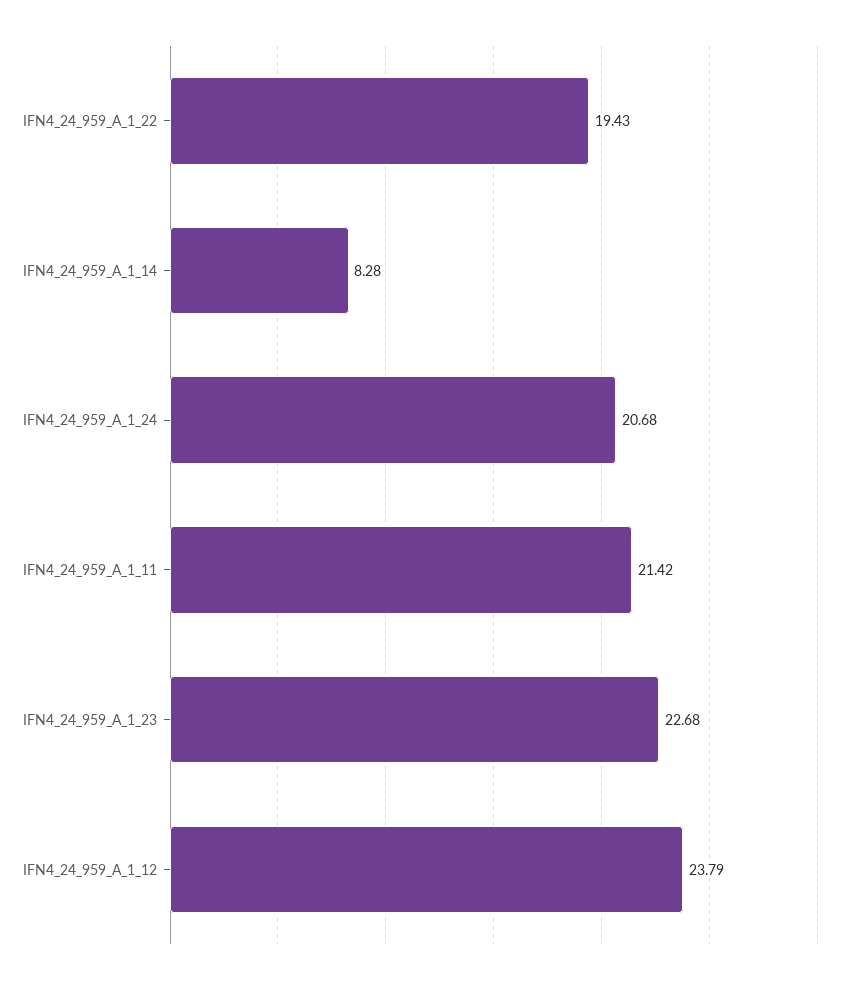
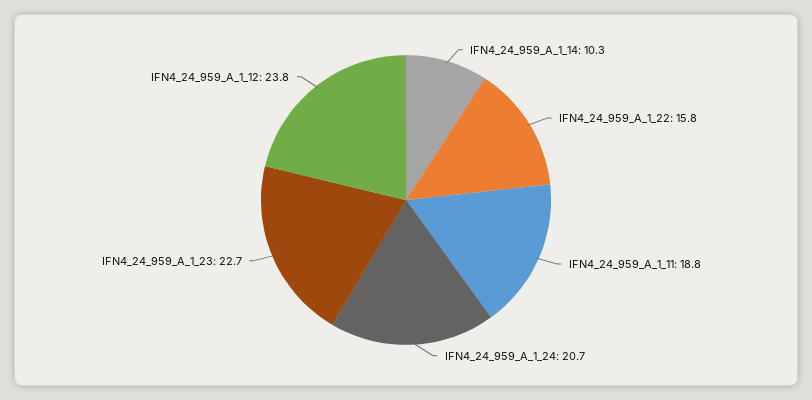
  {
-   "IFN4_24_959_A_1_22": 19.43,
+   "IFN4_24_959_A_1_22": 15.8,
-   "IFN4_24_959_A_1_14": 8.28,
+   "IFN4_24_959_A_1_14": 10.3,
    "IFN4_24_959_A_1_24": 20.68,
-   "IFN4_24_959_A_1_11": 21.42,
+   "IFN4_24_959_A_1_11": 18.8,
    "IFN4_24_959_A_1_23": 22.68,
    "IFN4_24_959_A_1_12": 23.79
  }

